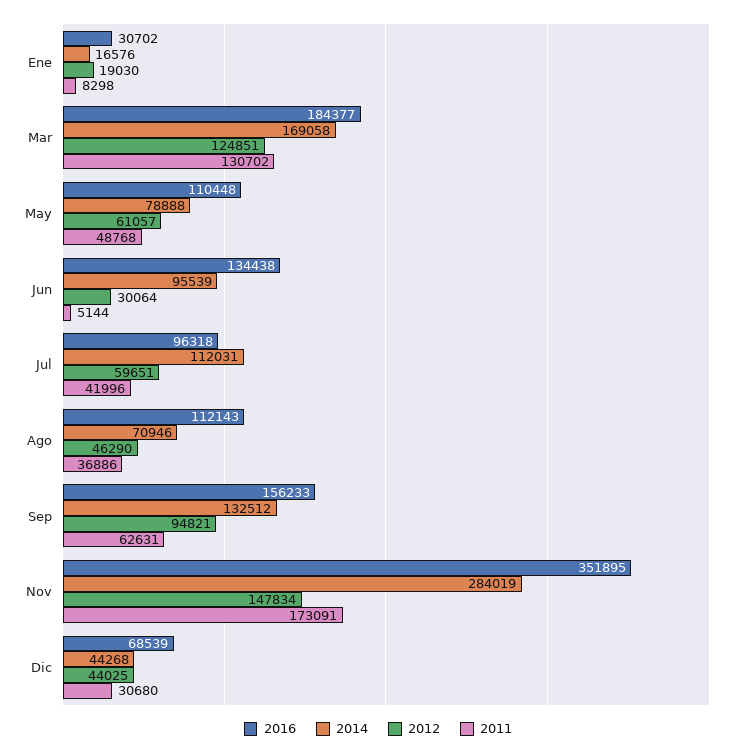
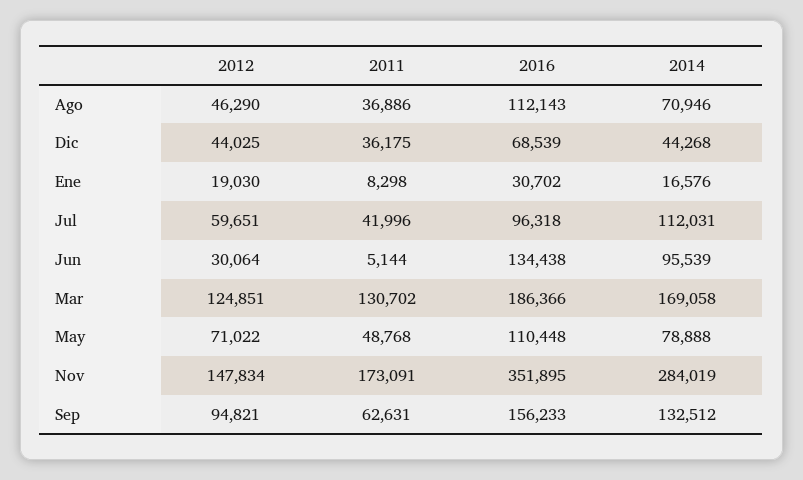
  {
    "2016": {
      "Ene": 30702,
-     "Mar": 184377,
+     "Mar": 186366,
      "May": 110448,
      "Jun": 134438,
      "Jul": 96318,
      "Ago": 112143,
      "Sep": 156233,
      "Nov": 351895,
      "Dic": 68539
    },
    "2014": {
      "Ene": 16576,
      "Mar": 169058,
      "May": 78888,
      "Jun": 95539,
      "Jul": 112031,
      "Ago": 70946,
      "Sep": 132512,
      "Nov": 284019,
      "Dic": 44268
    },
    "2012": {
      "Ene": 19030,
      "Mar": 124851,
-     "May": 61057,
+     "May": 71022,
      "Jun": 30064,
      "Jul": 59651,
      "Ago": 46290,
      "Sep": 94821,
      "Nov": 147834,
      "Dic": 44025
    },
    "2011": {
      "Ene": 8298,
      "Mar": 130702,
      "May": 48768,
      "Jun": 5144,
      "Jul": 41996,
      "Ago": 36886,
      "Sep": 62631,
      "Nov": 173091,
-     "Dic": 30680
+     "Dic": 36175
    }
  }

